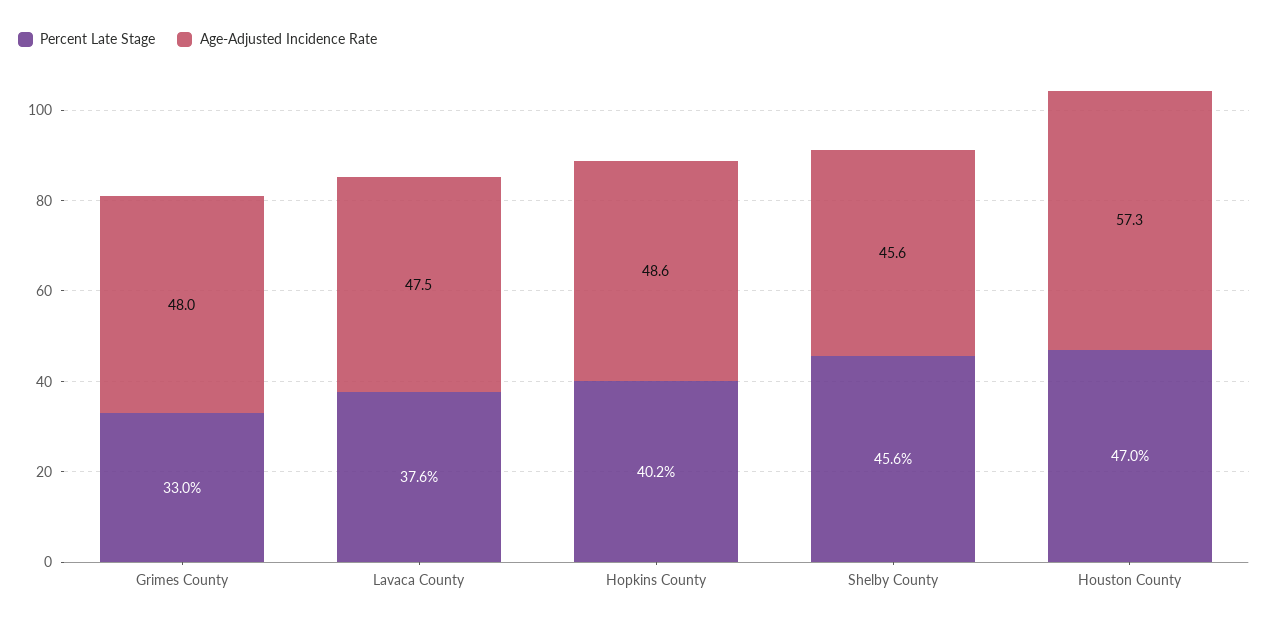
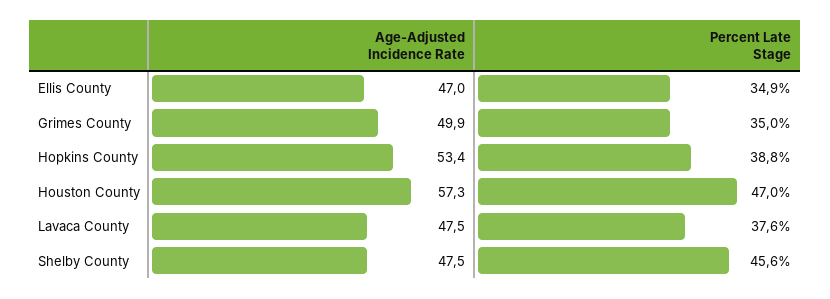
  {
    "Percent Late Stage": {
-     "Grimes County": 33,
+     "Grimes County": 35,
      "Lavaca County": 37.6,
-     "Hopkins County": 40.2,
+     "Hopkins County": 38.8,
      "Shelby County": 45.6,
-     "Houston County": 47
+     "Houston County": 47,
+     "Ellis County": 34.9
    },
    "Age-Adjusted Incidence Rate": {
-     "Grimes County": 48,
+     "Grimes County": 49.9,
      "Lavaca County": 47.5,
-     "Hopkins County": 48.6,
+     "Hopkins County": 53.4,
-     "Shelby County": 45.6,
+     "Shelby County": 47.5,
-     "Houston County": 57.3
+     "Houston County": 57.3,
+     "Ellis County": 47
    }
  }

